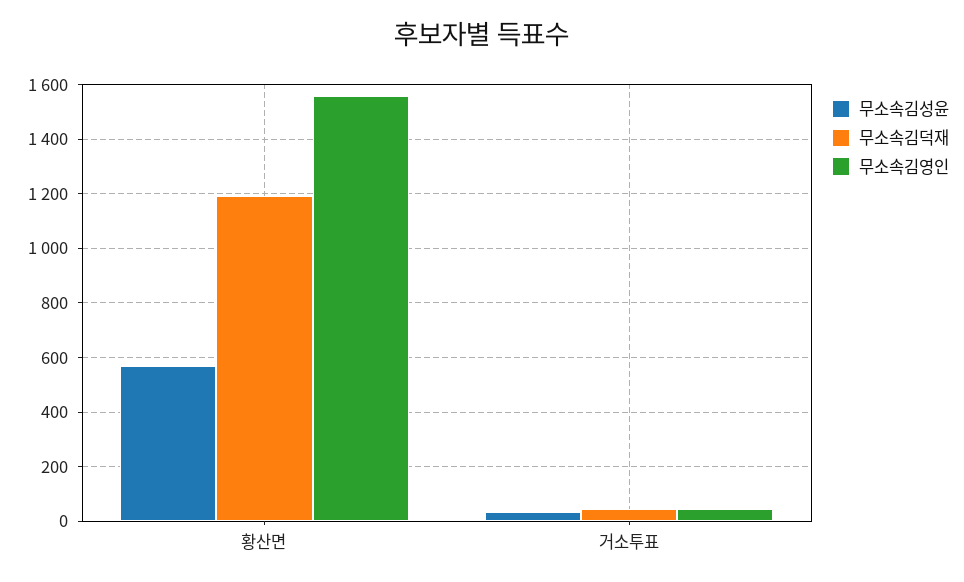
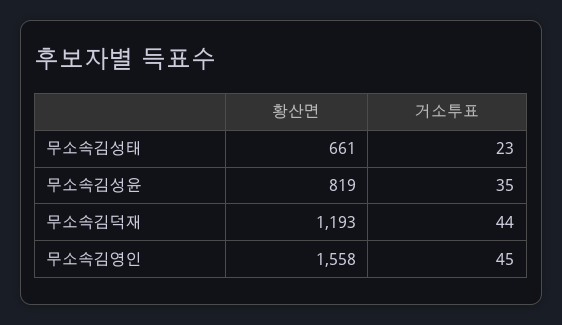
  {
    "무소속김성윤": {
-     "황산면": 575,
+     "황산면": 819,
      "거소투표": 35
    },
    "무소속김덕재": {
      "황산면": 1193,
      "거소투표": 44
    },
    "무소속김영인": {
      "황산면": 1558,
      "거소투표": 45
-   }
+   },
+   "무소속김성태": {
+     "황산면": 661,
+     "거소투표": 23
+   }
  }

